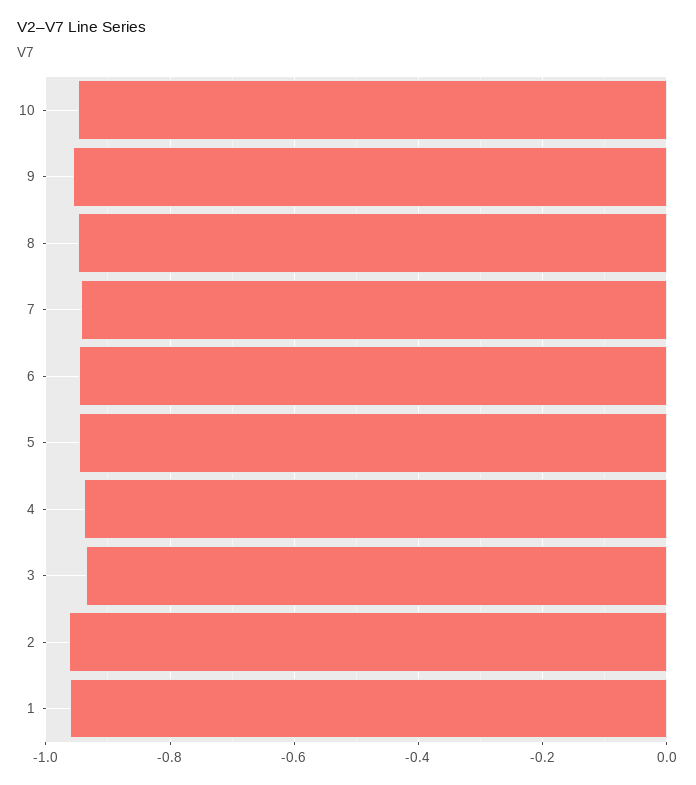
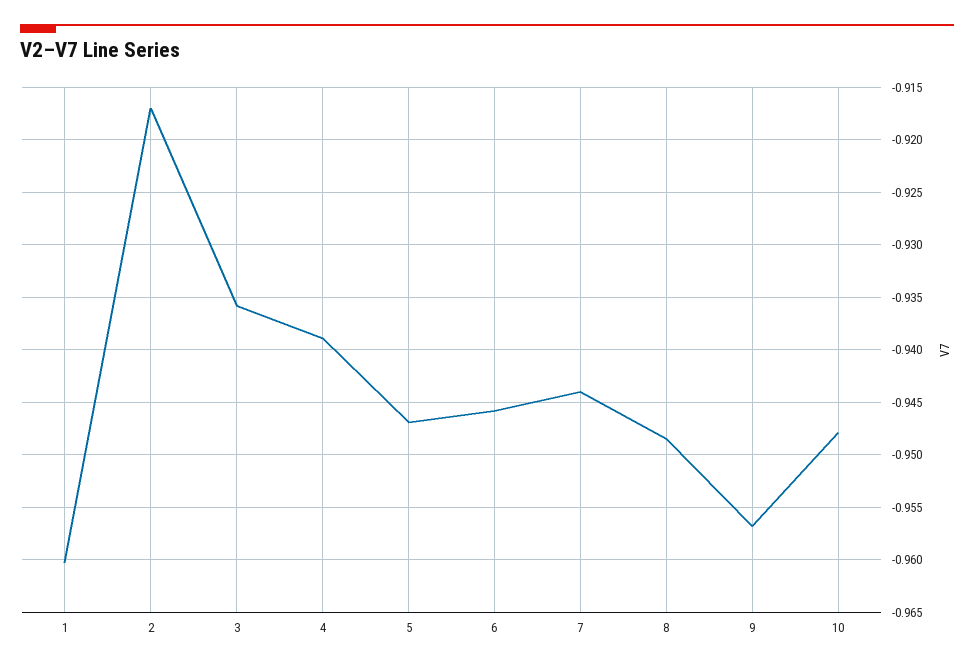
  {
    "10": -0.948,
    "9": -0.957,
    "8": -0.949,
    "7": -0.944,
    "6": -0.946,
    "5": -0.947,
    "4": -0.939,
    "3": -0.936,
-   "2": -0.96,
+   "2": -0.917,
    "1": -0.96
  }

